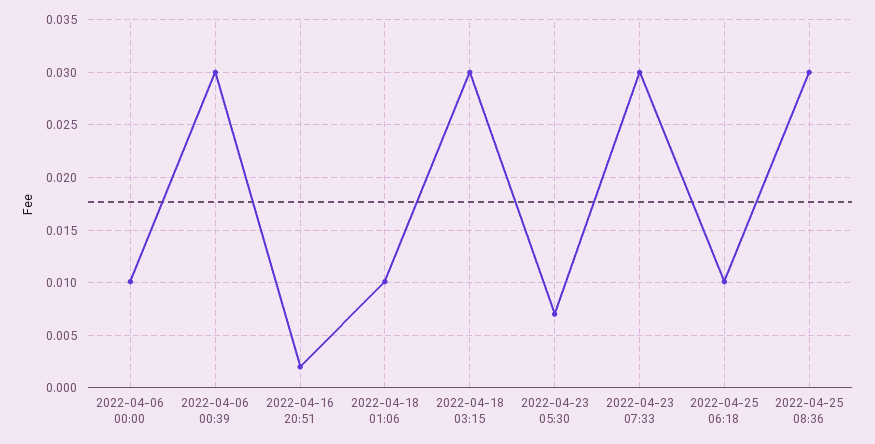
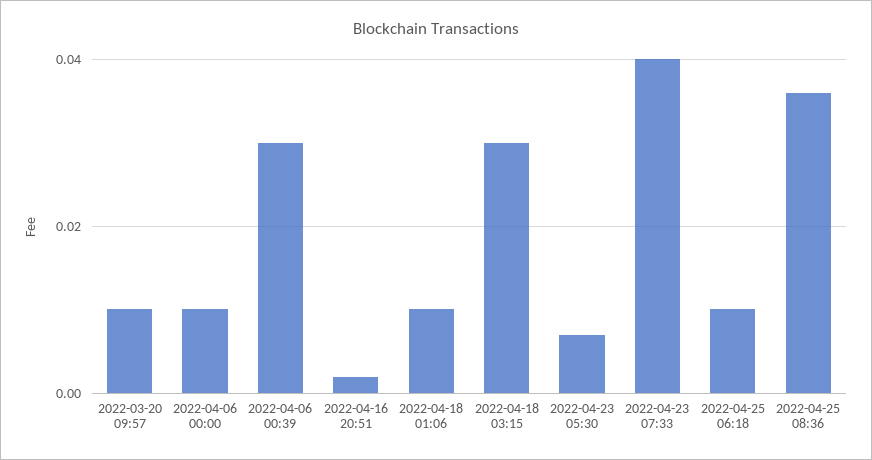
  {
    "2022-04-06 00:00": 0.01,
    "2022-04-06 00:39": 0.03,
    "2022-04-16 20:51": 0.002,
    "2022-04-18 01:06": 0.01,
    "2022-04-18 03:15": 0.03,
    "2022-04-23 05:30": 0.007,
-   "2022-04-23 07:33": 0.03,
+   "2022-04-23 07:33": 0.04,
    "2022-04-25 06:18": 0.01,
-   "2022-04-25 08:36": 0.03
+   "2022-04-25 08:36": 0.036,
+   "2022-03-20 09:57": 0.01
  }

